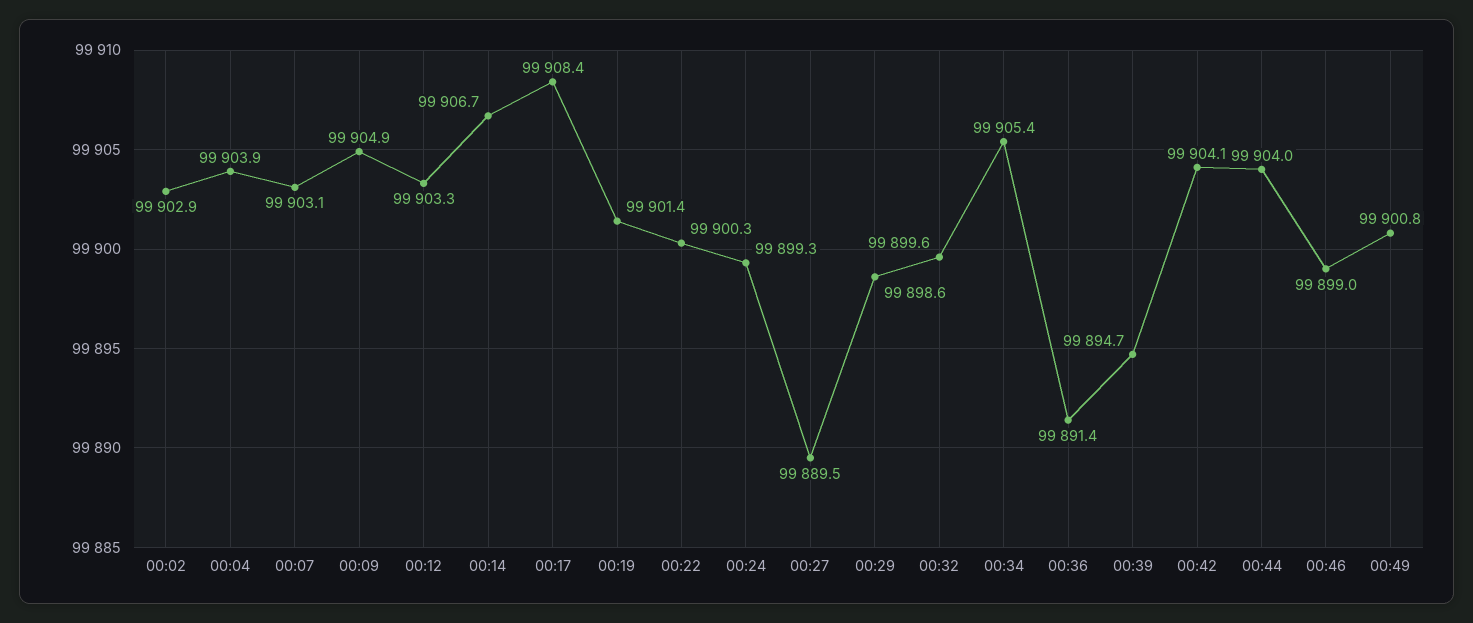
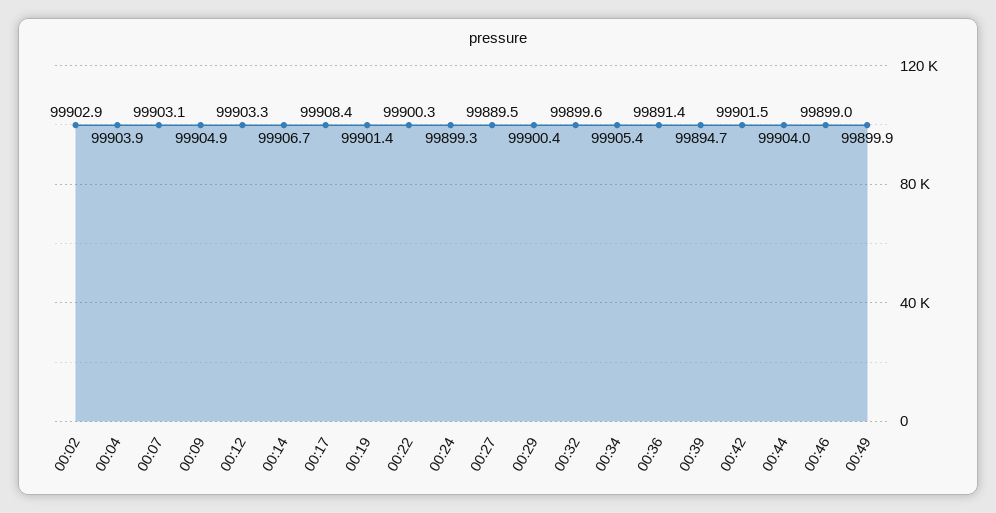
  {
    "00:02": 99902.9,
    "00:04": 99903.9,
    "00:07": 99903.1,
    "00:09": 99904.9,
    "00:12": 99903.3,
    "00:14": 99906.7,
    "00:17": 99908.4,
    "00:19": 99901.4,
    "00:22": 99900.3,
    "00:24": 99899.3,
    "00:27": 99889.5,
-   "00:29": 99898.6,
+   "00:29": 99900.4,
    "00:32": 99899.6,
    "00:34": 99905.4,
    "00:36": 99891.4,
    "00:39": 99894.7,
-   "00:42": 99904.1,
+   "00:42": 99901.5,
    "00:44": 99904,
    "00:46": 99899,
-   "00:49": 99900.8
+   "00:49": 99899.9
  }

